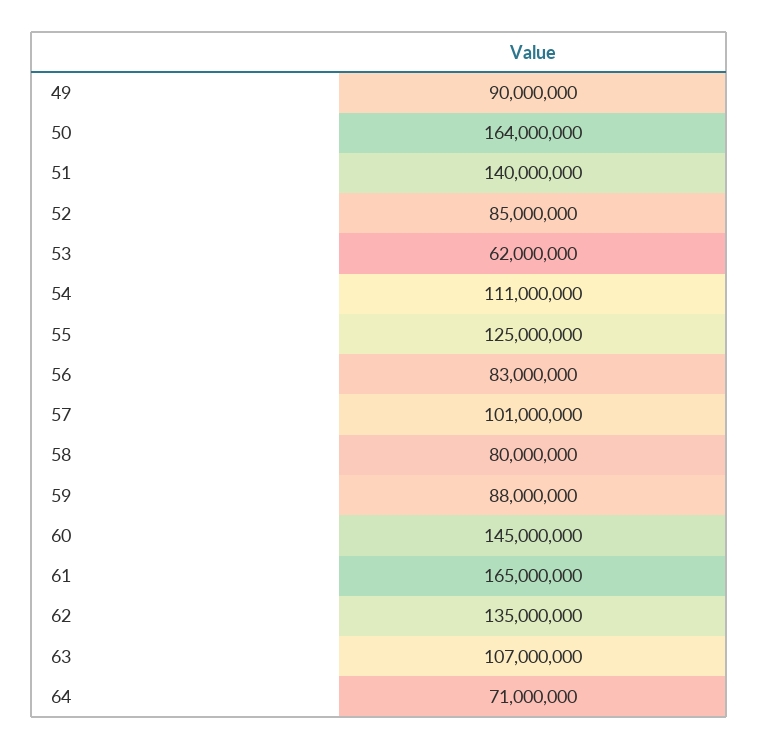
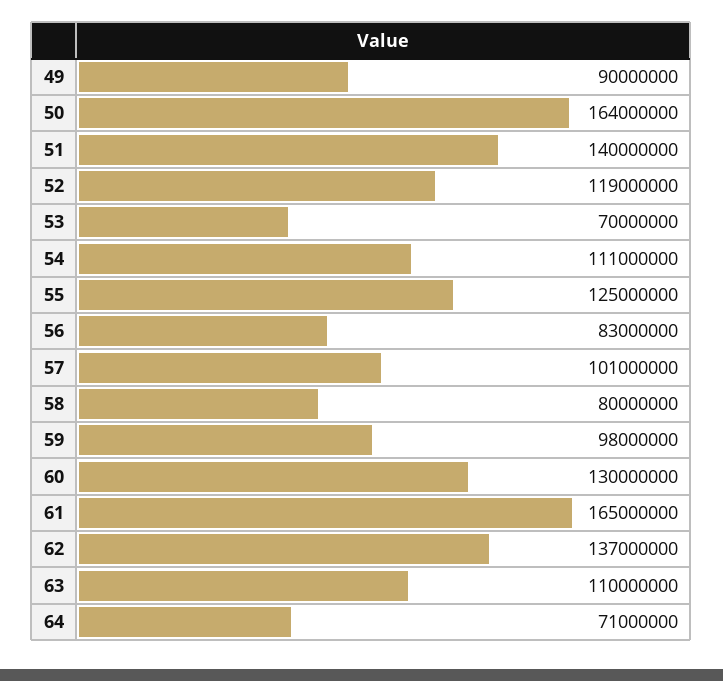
  {
    "49": 90000000,
    "50": 164000000,
    "51": 140000000,
-   "52": 85000000,
+   "52": 119000000,
-   "53": 62000000,
+   "53": 70000000,
    "54": 111000000,
    "55": 125000000,
    "56": 83000000,
    "57": 101000000,
    "58": 80000000,
-   "59": 88000000,
+   "59": 98000000,
-   "60": 145000000,
+   "60": 130000000,
    "61": 165000000,
-   "62": 135000000,
+   "62": 137000000,
-   "63": 107000000,
+   "63": 110000000,
    "64": 71000000
  }

